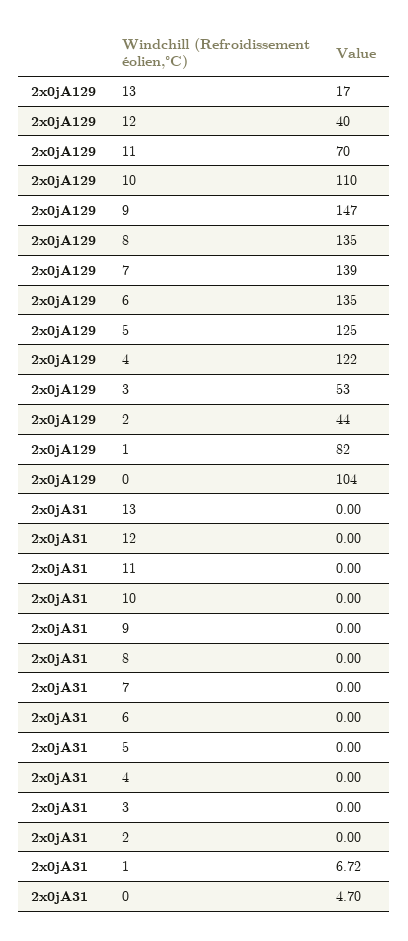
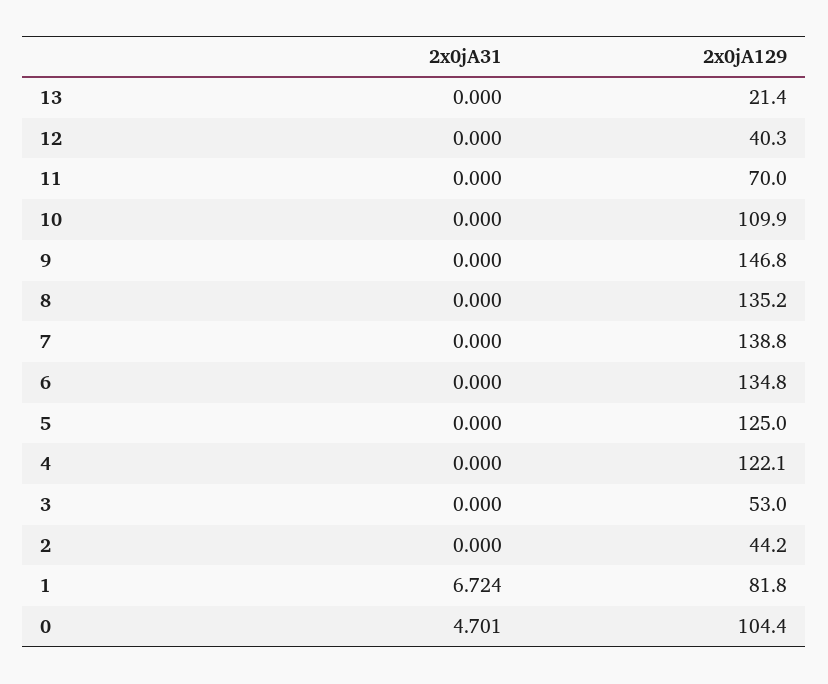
  {
    "2x0jA129": {
-     "13": 17,
+     "13": 21.4,
      "12": 40.3,
      "11": 70,
      "10": 109.9,
      "9": 146.8,
      "8": 135.2,
      "7": 138.8,
      "6": 134.8,
      "5": 125,
      "4": 122.1,
      "3": 53,
      "2": 44.2,
      "1": 81.8,
      "0": 104.4
    },
    "2x0jA31": {
      "13": 0,
      "12": 0,
      "11": 0,
      "10": 0,
      "9": 0,
      "8": 0,
      "7": 0,
      "6": 0,
      "5": 0,
      "4": 0,
      "3": 0,
      "2": 0,
      "1": 6.724,
      "0": 4.701
    }
  }

